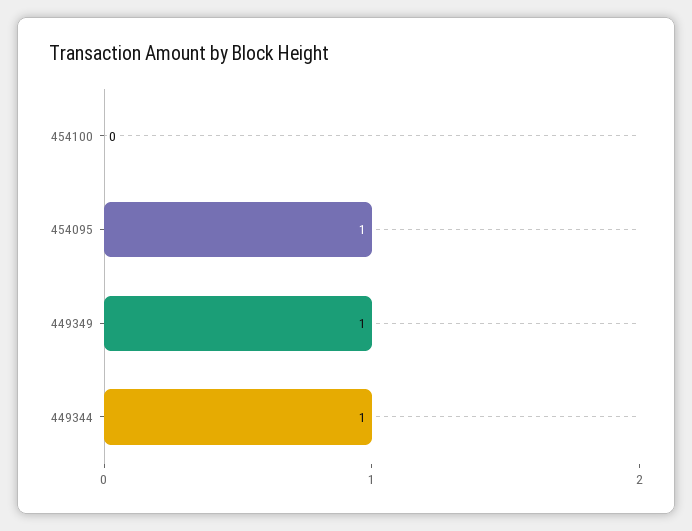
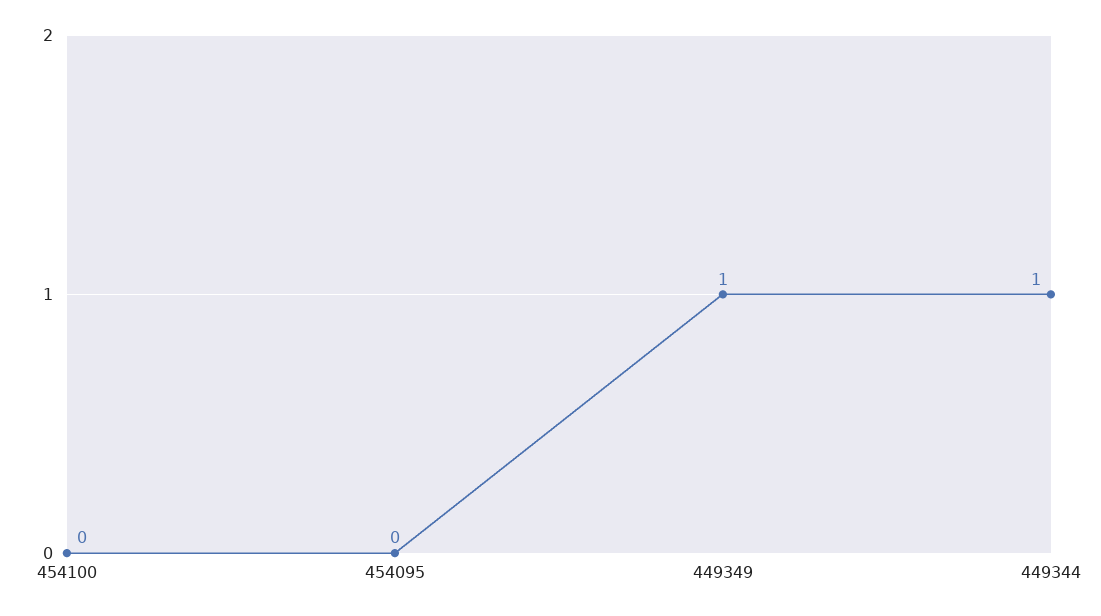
  {
    "454100": 0,
-   "454095": 1,
+   "454095": 0,
    "449349": 1,
    "449344": 1
  }

